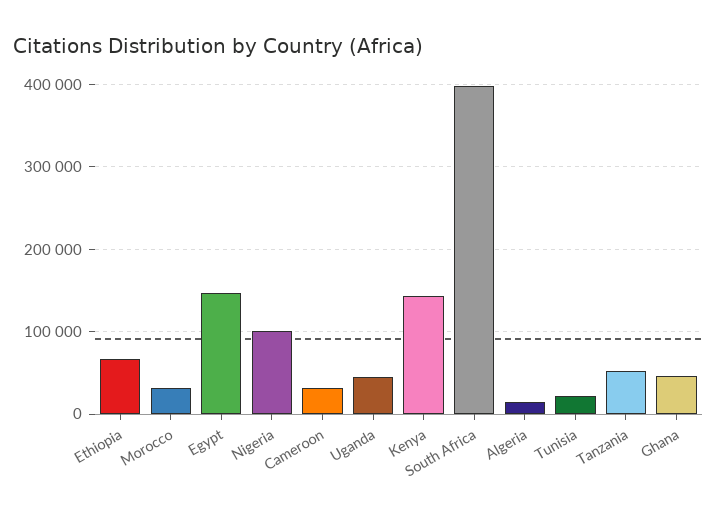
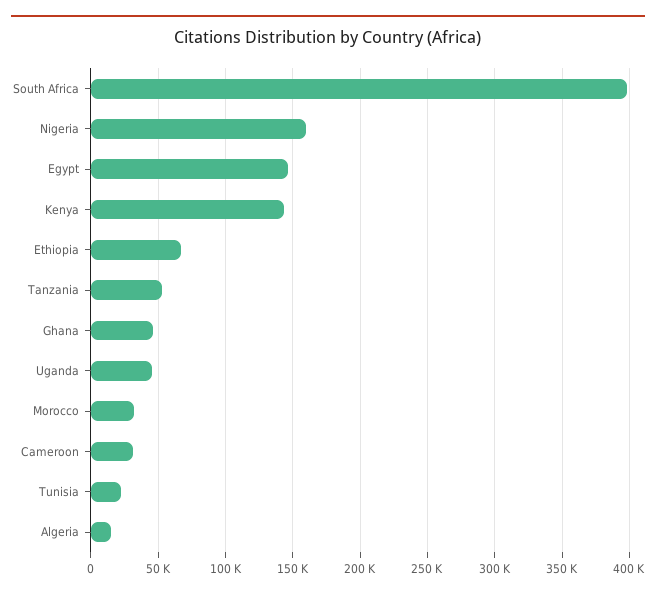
  {
    "Ethiopia": 65000,
    "Morocco": 30000,
    "Egypt": 145000,
-   "Nigeria": 100000,
+   "Nigeria": 160000,
    "Cameroon": 30000,
    "Uganda": 45000,
    "Kenya": 145000,
    "South Africa": 400000,
    "Algeria": 15000,
    "Tunisia": 20000,
    "Tanzania": 55000,
    "Ghana": 45000
  }

